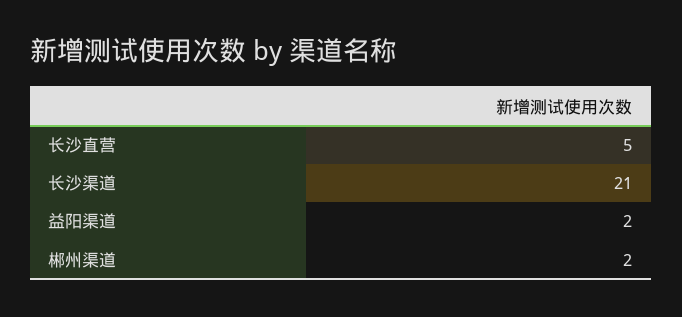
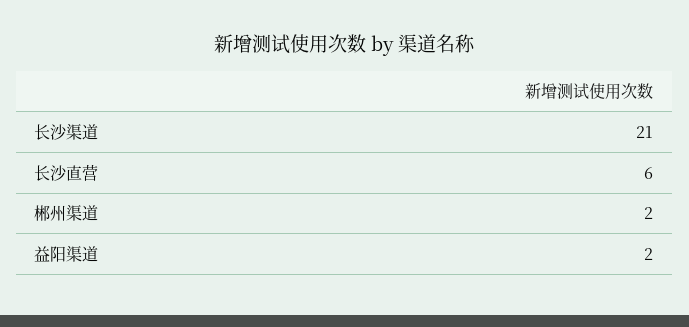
  {
-   "长沙直营": 5,
+   "长沙直营": 6,
    "长沙渠道": 21,
    "益阳渠道": 2,
    "郴州渠道": 2
  }

